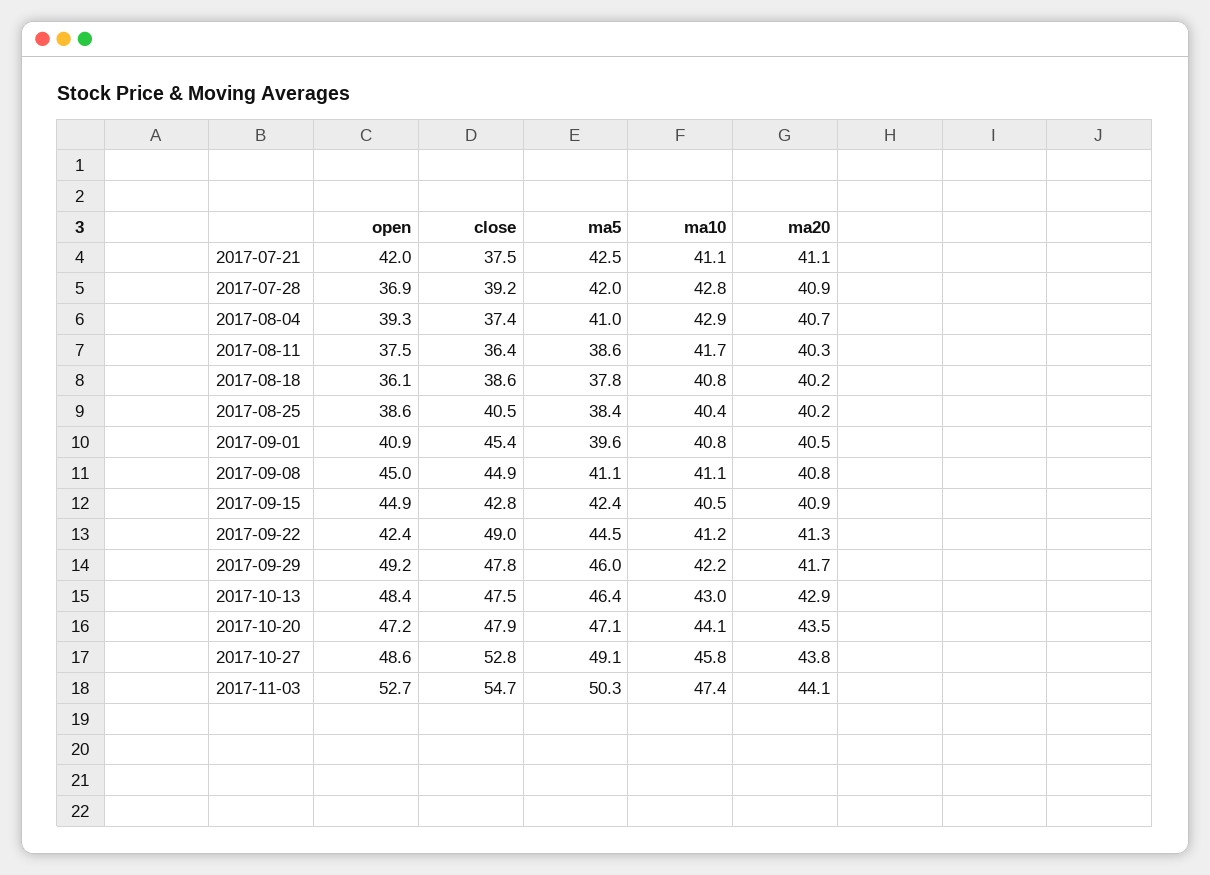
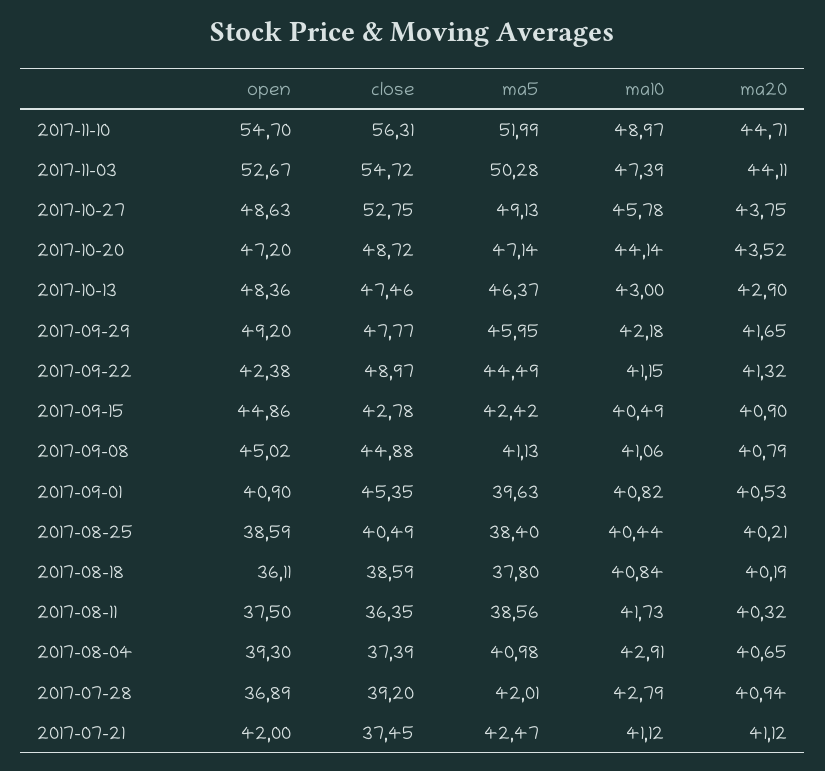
  {
    "open": {
      "2017-07-21": 42,
      "2017-07-28": 36.89,
      "2017-08-04": 39.3,
      "2017-08-11": 37.5,
      "2017-08-18": 36.11,
      "2017-08-25": 38.59,
      "2017-09-01": 40.9,
      "2017-09-08": 45.02,
      "2017-09-15": 44.86,
      "2017-09-22": 42.38,
      "2017-09-29": 49.2,
      "2017-10-13": 48.36,
      "2017-10-20": 47.2,
      "2017-10-27": 48.63,
-     "2017-11-03": 52.67
+     "2017-11-03": 52.67,
+     "2017-11-10": 54.7
    },
    "close": {
      "2017-07-21": 37.45,
      "2017-07-28": 39.2,
      "2017-08-04": 37.39,
      "2017-08-11": 36.35,
      "2017-08-18": 38.59,
      "2017-08-25": 40.49,
      "2017-09-01": 45.35,
      "2017-09-08": 44.88,
      "2017-09-15": 42.78,
      "2017-09-22": 48.97,
      "2017-09-29": 47.77,
      "2017-10-13": 47.46,
-     "2017-10-20": 47.9,
+     "2017-10-20": 48.72,
      "2017-10-27": 52.75,
-     "2017-11-03": 54.72
+     "2017-11-03": 54.72,
+     "2017-11-10": 56.31
    },
    "ma5": {
      "2017-07-21": 42.47,
      "2017-07-28": 42.01,
      "2017-08-04": 40.98,
      "2017-08-11": 38.56,
      "2017-08-18": 37.8,
      "2017-08-25": 38.4,
      "2017-09-01": 39.63,
      "2017-09-08": 41.13,
      "2017-09-15": 42.42,
      "2017-09-22": 44.49,
      "2017-09-29": 45.95,
      "2017-10-13": 46.37,
      "2017-10-20": 47.14,
      "2017-10-27": 49.13,
-     "2017-11-03": 50.28
+     "2017-11-03": 50.28,
+     "2017-11-10": 51.99
    },
    "ma10": {
      "2017-07-21": 41.12,
      "2017-07-28": 42.79,
      "2017-08-04": 42.91,
      "2017-08-11": 41.73,
      "2017-08-18": 40.84,
      "2017-08-25": 40.44,
      "2017-09-01": 40.82,
      "2017-09-08": 41.06,
      "2017-09-15": 40.49,
      "2017-09-22": 41.15,
      "2017-09-29": 42.18,
      "2017-10-13": 43,
      "2017-10-20": 44.14,
      "2017-10-27": 45.78,
-     "2017-11-03": 47.39
+     "2017-11-03": 47.39,
+     "2017-11-10": 48.97
    },
    "ma20": {
      "2017-07-21": 41.12,
      "2017-07-28": 40.94,
      "2017-08-04": 40.65,
      "2017-08-11": 40.32,
      "2017-08-18": 40.19,
      "2017-08-25": 40.21,
      "2017-09-01": 40.53,
      "2017-09-08": 40.79,
      "2017-09-15": 40.9,
      "2017-09-22": 41.32,
      "2017-09-29": 41.65,
      "2017-10-13": 42.9,
      "2017-10-20": 43.52,
      "2017-10-27": 43.75,
-     "2017-11-03": 44.11
+     "2017-11-03": 44.11,
+     "2017-11-10": 44.71
    }
  }

